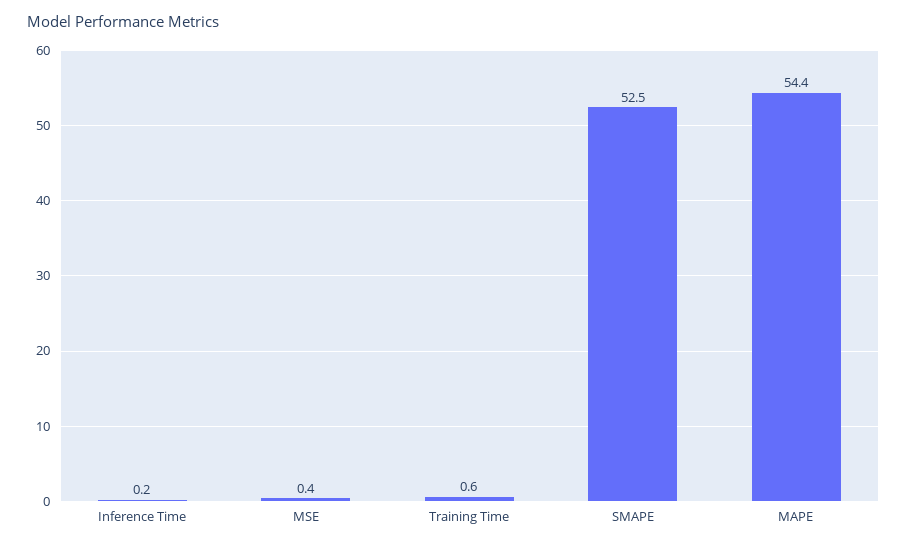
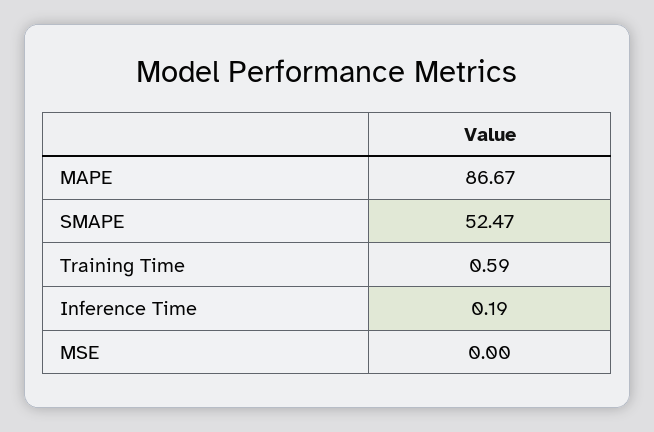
  {
    "Inference Time": 0.19,
-   "MSE": 0.4,
+   "MSE": 0,
    "Training Time": 0.59,
    "SMAPE": 52.47,
-   "MAPE": 54.4
+   "MAPE": 86.67
  }

